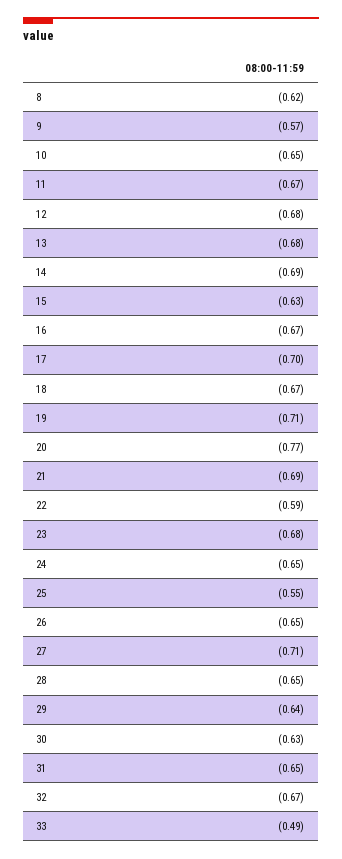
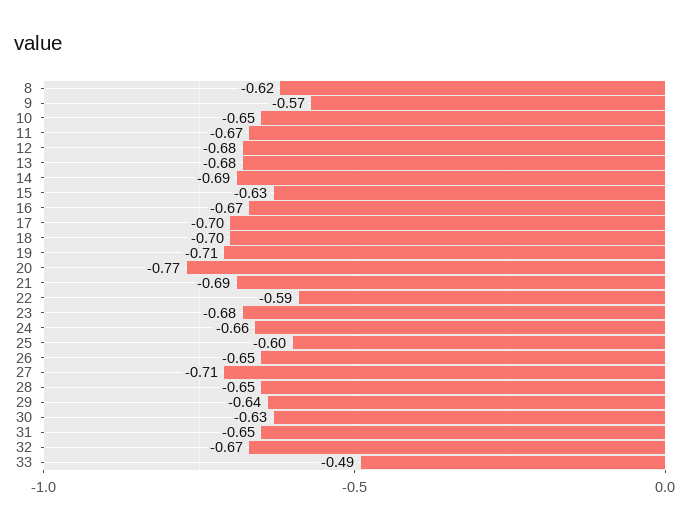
  {
    "8": -0.62,
    "9": -0.57,
    "10": -0.65,
    "11": -0.67,
    "12": -0.68,
    "13": -0.68,
    "14": -0.69,
    "15": -0.63,
    "16": -0.67,
    "17": -0.7,
-   "18": -0.67,
+   "18": -0.7,
    "19": -0.71,
    "20": -0.77,
    "21": -0.69,
    "22": -0.59,
    "23": -0.68,
-   "24": -0.65,
+   "24": -0.66,
-   "25": -0.55,
+   "25": -0.6,
    "26": -0.65,
    "27": -0.71,
    "28": -0.65,
    "29": -0.64,
    "30": -0.63,
    "31": -0.65,
    "32": -0.67,
    "33": -0.49
  }

